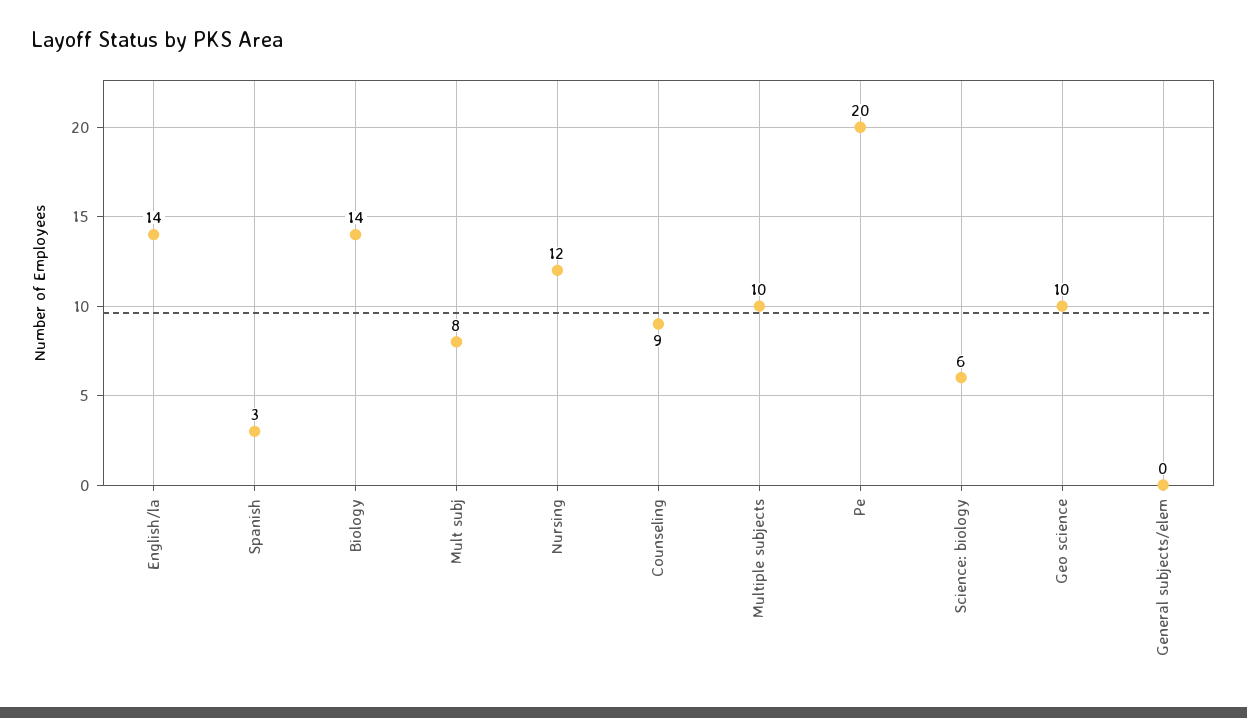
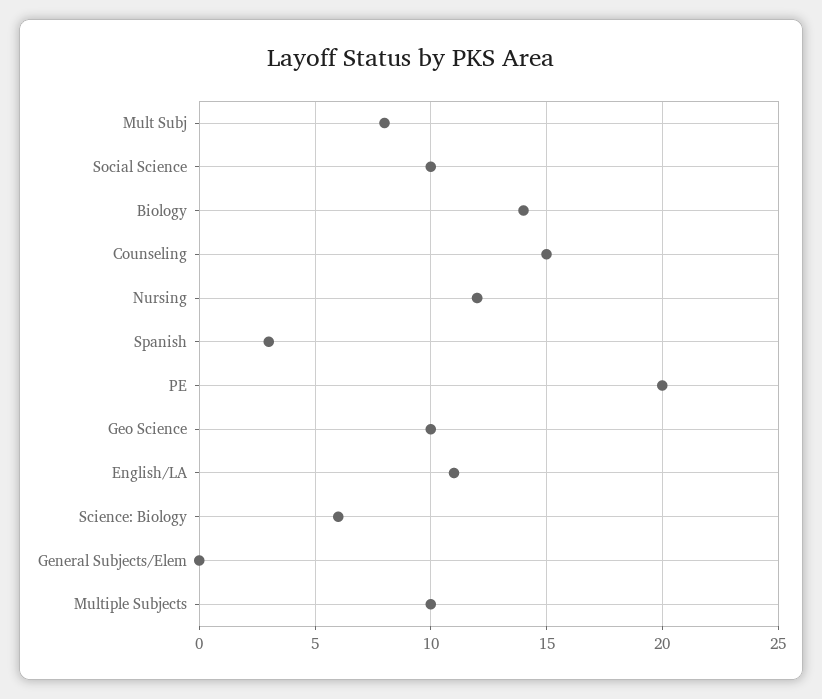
  {
-   "English/la": 14,
+   "English/la": 11,
    "Spanish": 3,
    "Biology": 14,
    "Mult subj": 8,
    "Nursing": 12,
-   "Counseling": 9,
+   "Counseling": 15,
    "Multiple subjects": 10,
    "Pe": 20,
    "Science: biology": 6,
    "Geo science": 10,
-   "General subjects/elem": 0
+   "General subjects/elem": 0,
+   "Social Science": 10
  }

